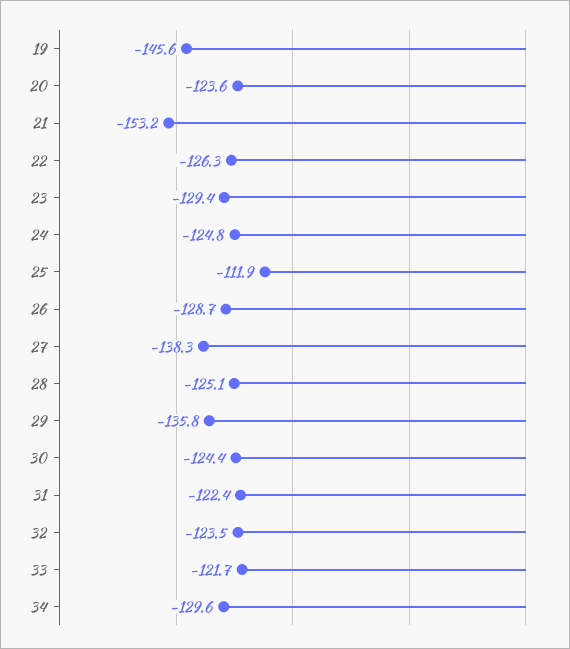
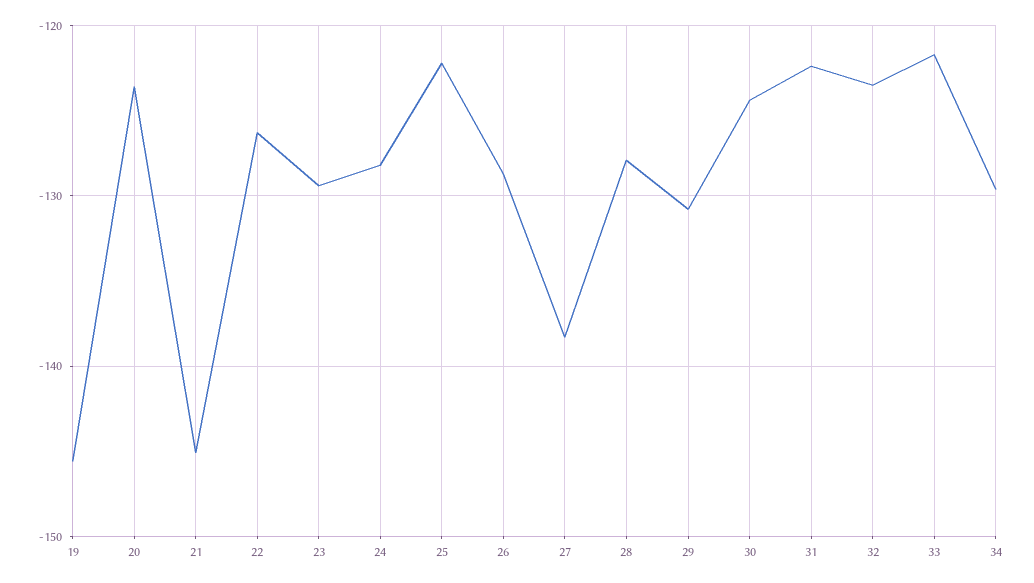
  {
    "19": -145.6,
    "20": -123.6,
-   "21": -153.2,
+   "21": -145,
    "22": -126.3,
    "23": -129.4,
-   "24": -124.8,
+   "24": -128,
-   "25": -111.9,
+   "25": -122,
    "26": -128.7,
    "27": -138.3,
-   "28": -125.1,
+   "28": -128,
-   "29": -135.8,
+   "29": -131,
    "30": -124.4,
    "31": -122.4,
    "32": -123.5,
    "33": -121.7,
    "34": -129.6
  }

